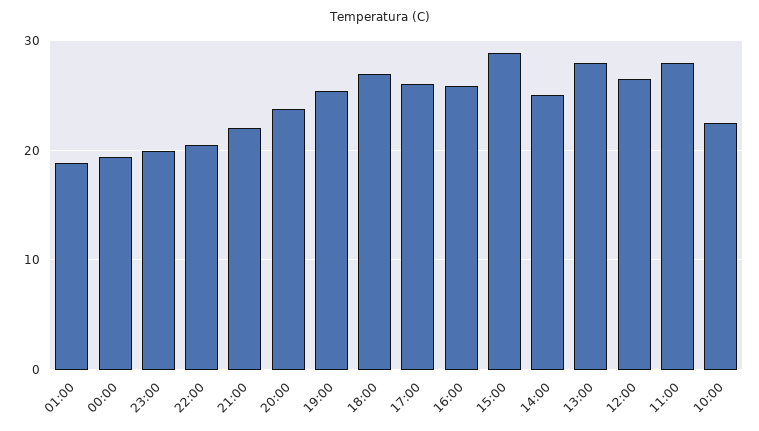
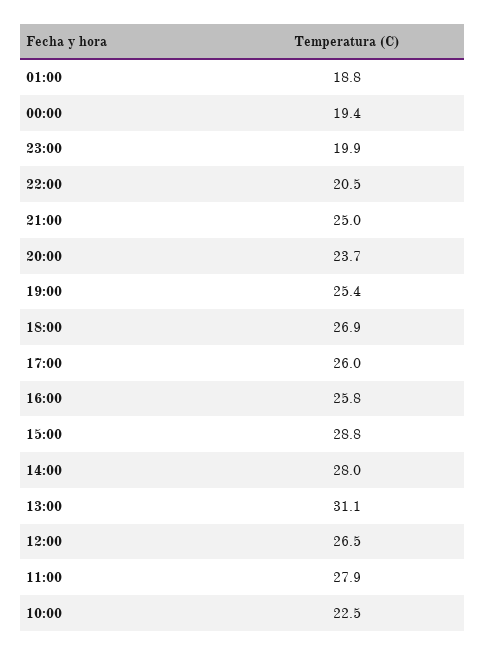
  {
    "01:00": 18.8,
    "00:00": 19.4,
    "23:00": 19.9,
    "22:00": 20.5,
-   "21:00": 22,
+   "21:00": 25,
    "20:00": 23.7,
    "19:00": 25.4,
    "18:00": 26.9,
    "17:00": 26,
    "16:00": 25.8,
    "15:00": 28.8,
-   "14:00": 25,
+   "14:00": 28,
-   "13:00": 28,
+   "13:00": 31.1,
    "12:00": 26.5,
    "11:00": 27.9,
    "10:00": 22.5
  }

